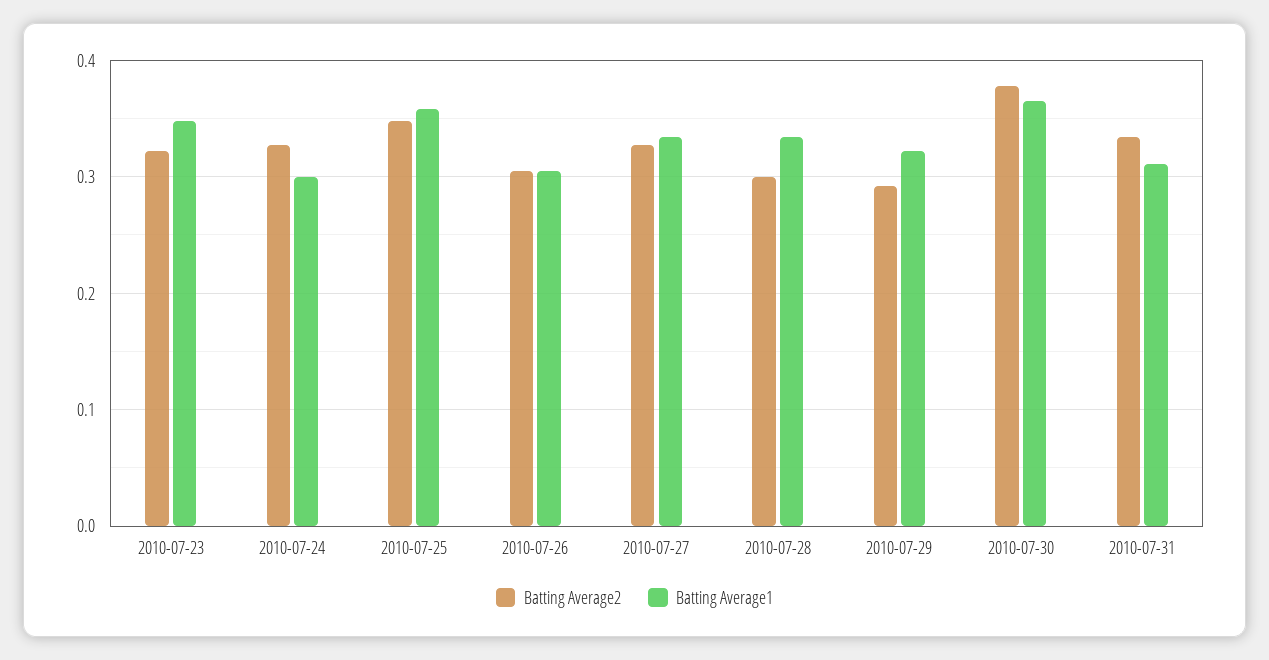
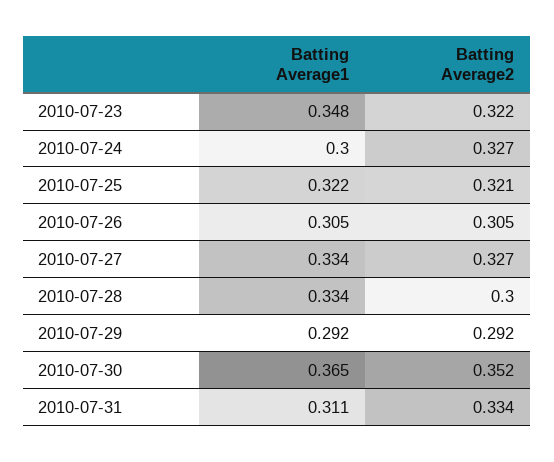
  {
    "Batting Average2": {
      "2010-07-23": 0.322,
      "2010-07-24": 0.327,
-     "2010-07-25": 0.35,
+     "2010-07-25": 0.321,
      "2010-07-26": 0.305,
      "2010-07-27": 0.327,
      "2010-07-28": 0.3,
      "2010-07-29": 0.292,
-     "2010-07-30": 0.38,
+     "2010-07-30": 0.352,
      "2010-07-31": 0.334
    },
    "Batting Average1": {
      "2010-07-23": 0.348,
      "2010-07-24": 0.3,
-     "2010-07-25": 0.36,
+     "2010-07-25": 0.322,
      "2010-07-26": 0.305,
      "2010-07-27": 0.334,
      "2010-07-28": 0.334,
-     "2010-07-29": 0.32,
+     "2010-07-29": 0.292,
      "2010-07-30": 0.365,
      "2010-07-31": 0.311
    }
  }

